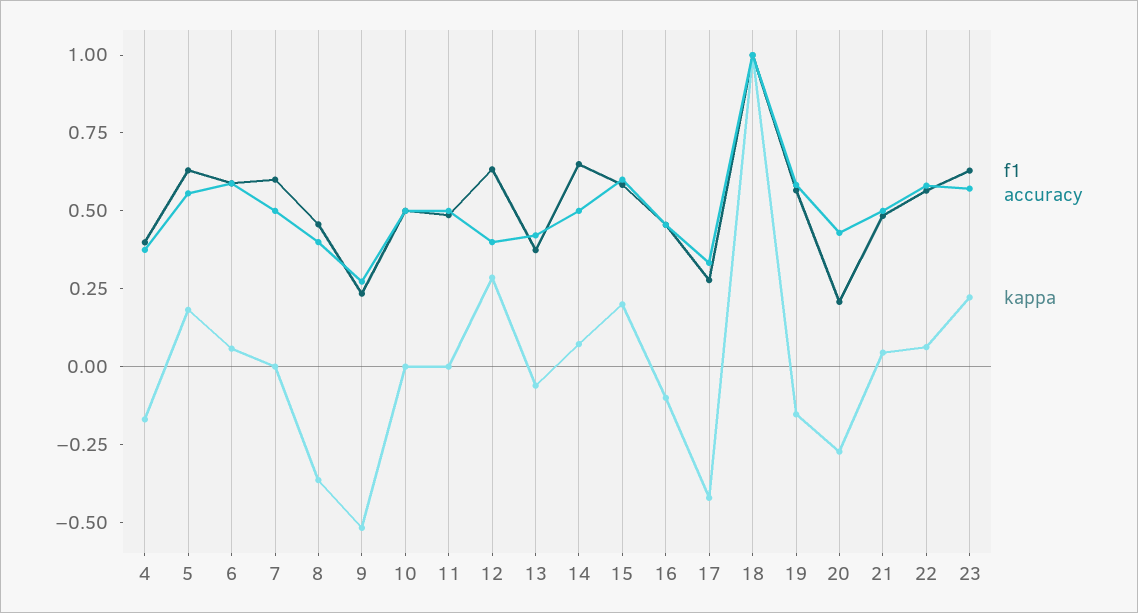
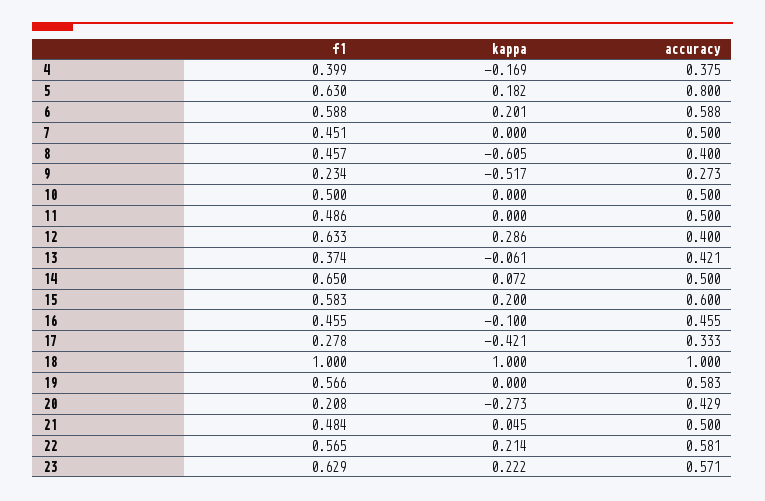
  {
    "f1": {
      "4": 0.399,
      "5": 0.63,
      "6": 0.588,
-     "7": 0.6,
+     "7": 0.451,
      "8": 0.457,
      "9": 0.234,
      "10": 0.5,
      "11": 0.486,
      "12": 0.633,
      "13": 0.374,
      "14": 0.65,
      "15": 0.583,
      "16": 0.455,
      "17": 0.278,
      "18": 1,
      "19": 0.566,
      "20": 0.208,
      "21": 0.484,
      "22": 0.565,
      "23": 0.629
    },
    "accuracy": {
      "4": 0.375,
-     "5": 0.55,
+     "5": 0.8,
      "6": 0.588,
      "7": 0.5,
      "8": 0.4,
      "9": 0.273,
      "10": 0.5,
      "11": 0.5,
      "12": 0.4,
      "13": 0.421,
      "14": 0.5,
      "15": 0.6,
      "16": 0.455,
      "17": 0.333,
      "18": 1,
      "19": 0.583,
      "20": 0.429,
      "21": 0.5,
      "22": 0.581,
      "23": 0.571
    },
    "kappa": {
      "4": -0.169,
      "5": 0.182,
-     "6": 0.05,
+     "6": 0.201,
      "7": 0,
-     "8": -0.35,
+     "8": -0.605,
      "9": -0.517,
      "10": 0,
      "11": 0,
      "12": 0.286,
      "13": -0.061,
      "14": 0.072,
      "15": 0.2,
      "16": -0.1,
      "17": -0.421,
      "18": 1,
-     "19": -0.15,
+     "19": 0,
      "20": -0.273,
      "21": 0.045,
-     "22": 0.05,
+     "22": 0.214,
      "23": 0.222
    }
  }

